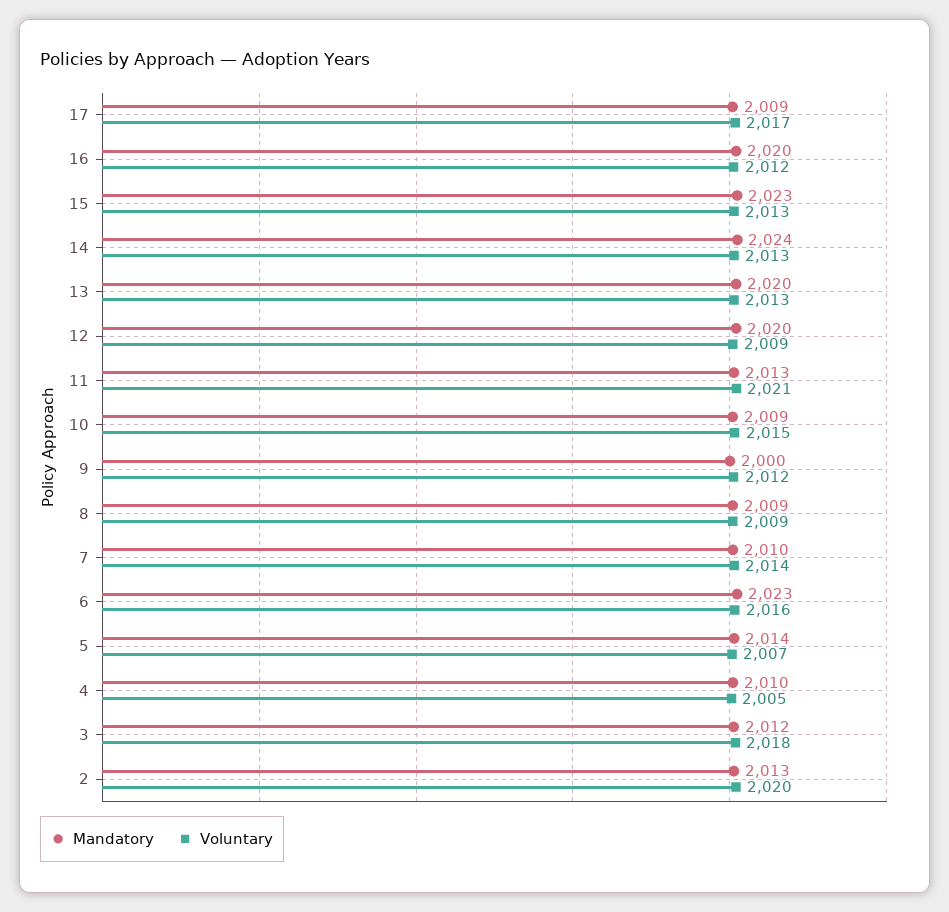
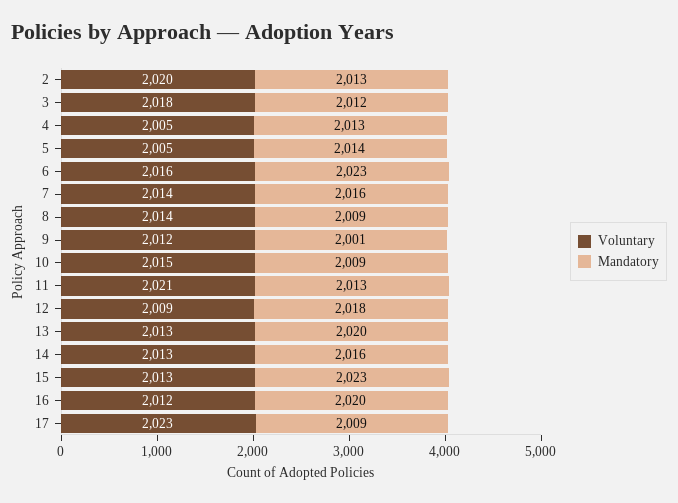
  {
    "Mandatory": {
      "17": 2009,
      "16": 2020,
      "15": 2023,
-     "14": 2024,
+     "14": 2016,
      "13": 2020,
-     "12": 2020,
+     "12": 2018,
      "11": 2013,
      "10": 2009,
-     "9": 2000,
+     "9": 2001,
      "8": 2009,
-     "7": 2010,
+     "7": 2016,
      "6": 2023,
      "5": 2014,
-     "4": 2010,
+     "4": 2013,
      "3": 2012,
      "2": 2013
    },
    "Voluntary": {
-     "17": 2017,
+     "17": 2023,
      "16": 2012,
      "15": 2013,
      "14": 2013,
      "13": 2013,
      "12": 2009,
      "11": 2021,
      "10": 2015,
      "9": 2012,
-     "8": 2009,
+     "8": 2014,
      "7": 2014,
      "6": 2016,
-     "5": 2007,
+     "5": 2005,
      "4": 2005,
      "3": 2018,
      "2": 2020
    }
  }

